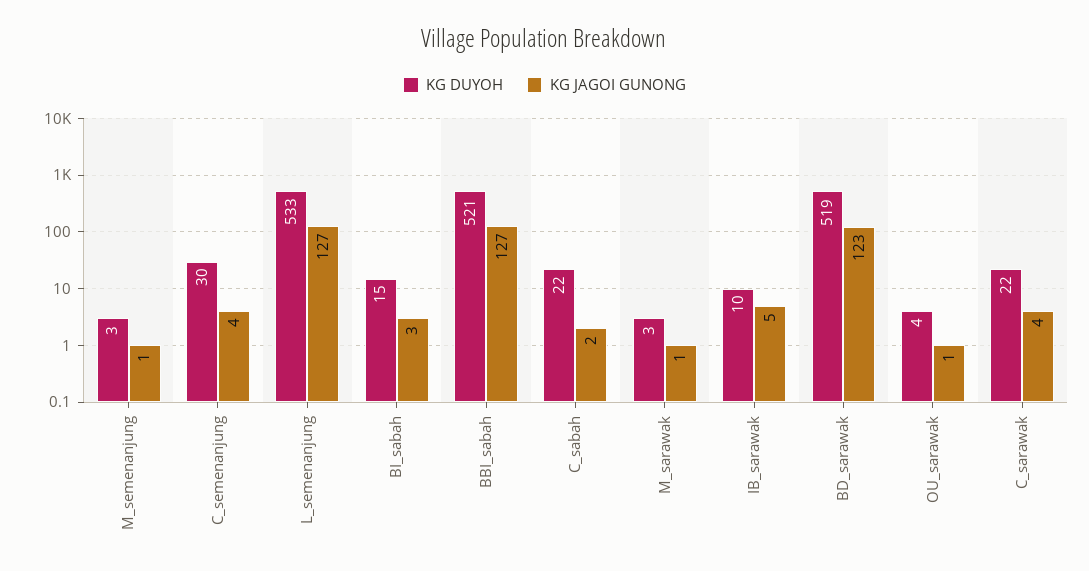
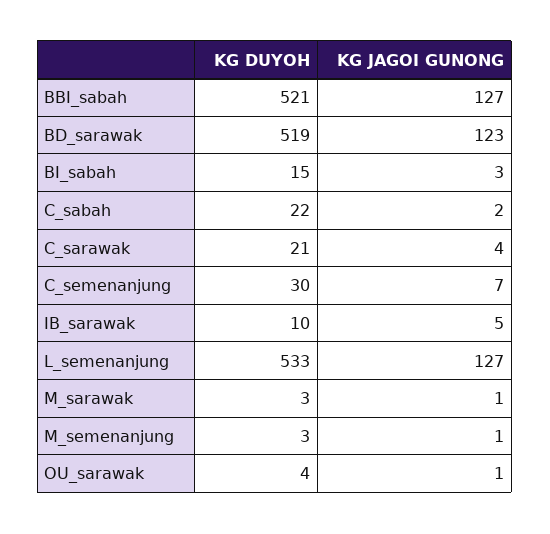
  {
    "KG DUYOH": {
      "M_semenanjung": 3,
      "C_semenanjung": 30,
      "L_semenanjung": 533,
      "BI_sabah": 15,
      "BBI_sabah": 521,
      "C_sabah": 22,
      "M_sarawak": 3,
      "IB_sarawak": 10,
      "BD_sarawak": 519,
      "OU_sarawak": 4,
-     "C_sarawak": 22
+     "C_sarawak": 21
    },
    "KG JAGOI GUNONG": {
      "M_semenanjung": 1,
-     "C_semenanjung": 4,
+     "C_semenanjung": 7,
      "L_semenanjung": 127,
      "BI_sabah": 3,
      "BBI_sabah": 127,
      "C_sabah": 2,
      "M_sarawak": 1,
      "IB_sarawak": 5,
      "BD_sarawak": 123,
      "OU_sarawak": 1,
      "C_sarawak": 4
    }
  }

